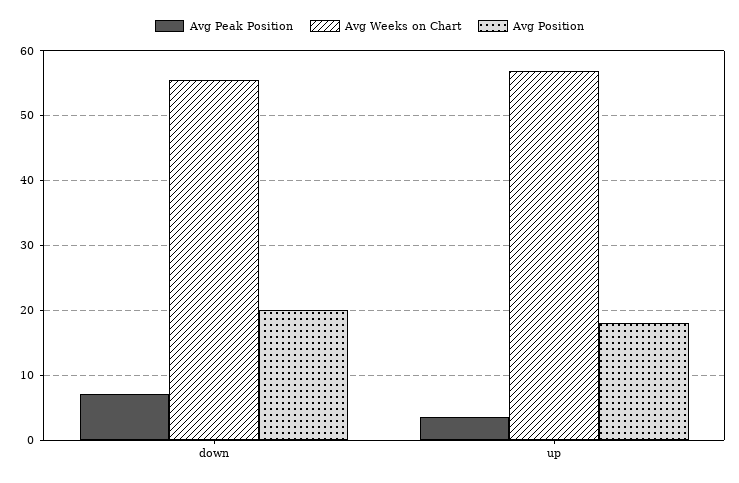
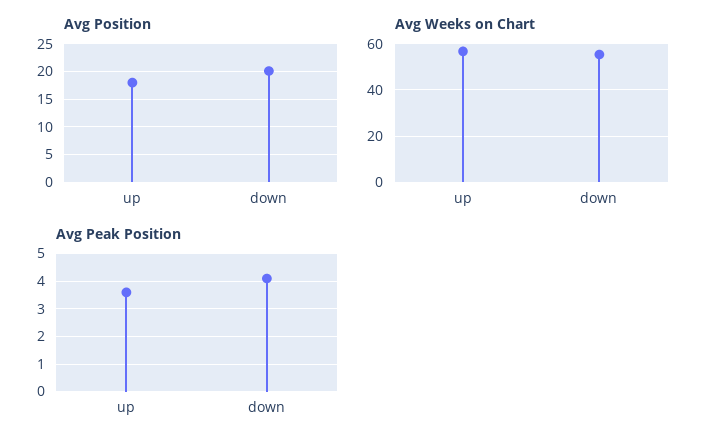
  {
    "Avg Peak Position": {
-     "down": 7,
+     "down": 4,
      "up": 3.5
    },
    "Avg Weeks on Chart": {
      "down": 55,
      "up": 57
    },
    "Avg Position": {
      "down": 20,
      "up": 18
    }
  }

